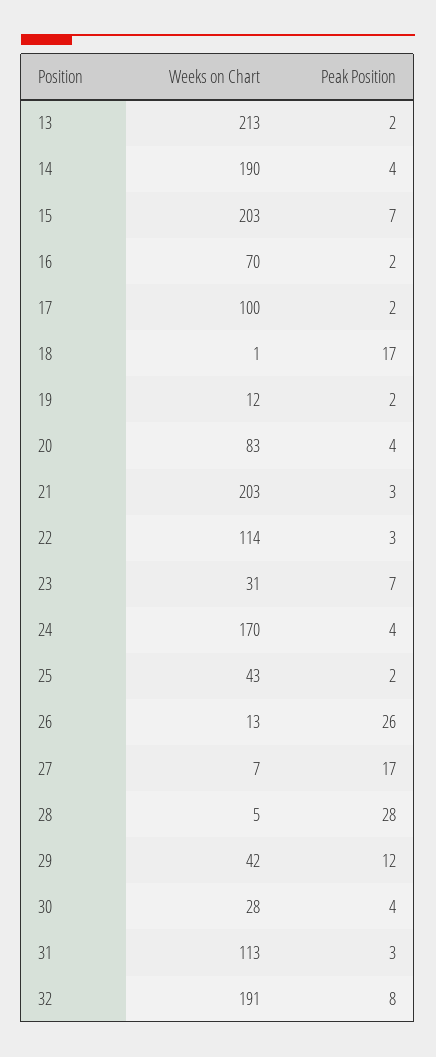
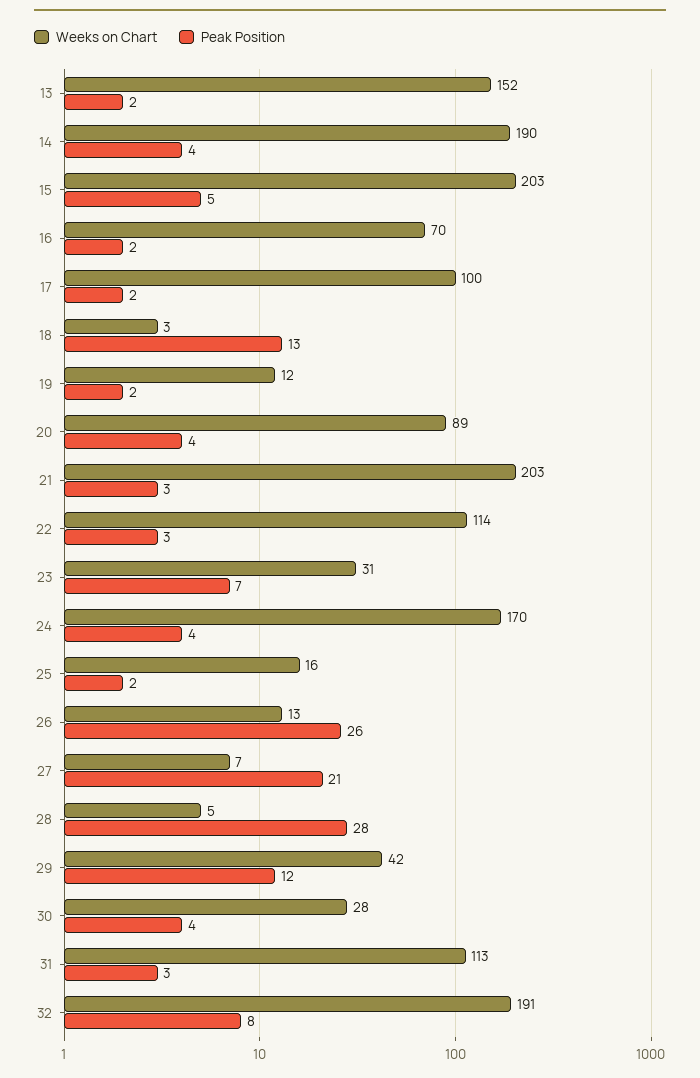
  {
    "Weeks on Chart": {
-     "13": 213,
+     "13": 152,
      "14": 190,
      "15": 203,
      "16": 70,
      "17": 100,
-     "18": 1,
+     "18": 3,
      "19": 12,
-     "20": 83,
+     "20": 89,
      "21": 203,
      "22": 114,
      "23": 31,
      "24": 170,
-     "25": 43,
+     "25": 16,
      "26": 13,
      "27": 7,
      "28": 5,
      "29": 42,
      "30": 28,
      "31": 113,
      "32": 191
    },
    "Peak Position": {
      "13": 2,
      "14": 4,
-     "15": 7,
+     "15": 5,
      "16": 2,
      "17": 2,
-     "18": 17,
+     "18": 13,
      "19": 2,
      "20": 4,
      "21": 3,
      "22": 3,
      "23": 7,
      "24": 4,
      "25": 2,
      "26": 26,
-     "27": 17,
+     "27": 21,
      "28": 28,
      "29": 12,
      "30": 4,
      "31": 3,
      "32": 8
    }
  }

